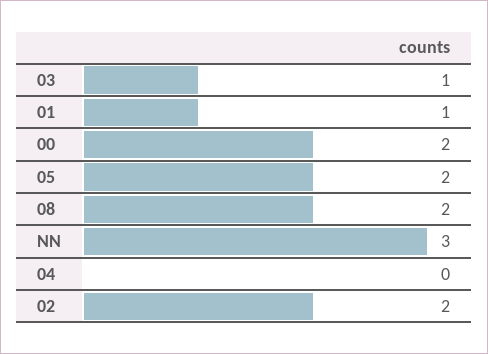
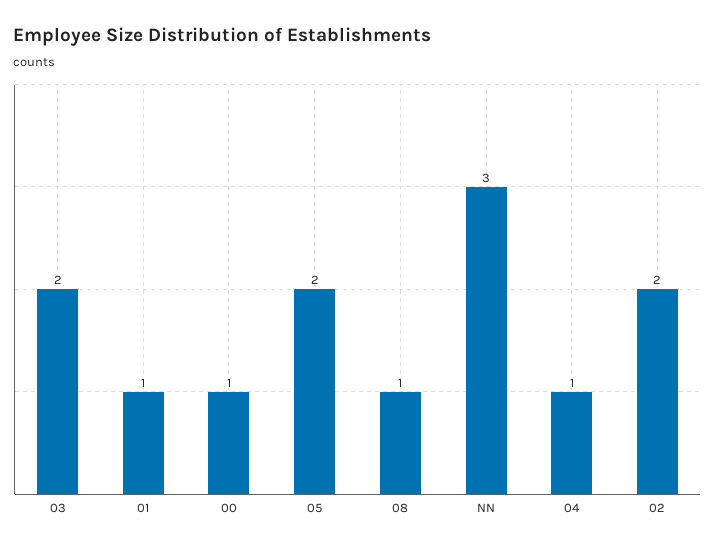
  {
-   "03": 1,
+   "03": 2,
    "01": 1,
-   "00": 2,
+   "00": 1,
    "05": 2,
-   "08": 2,
+   "08": 1,
    "NN": 3,
-   "04": 0,
+   "04": 1,
    "02": 2
  }

